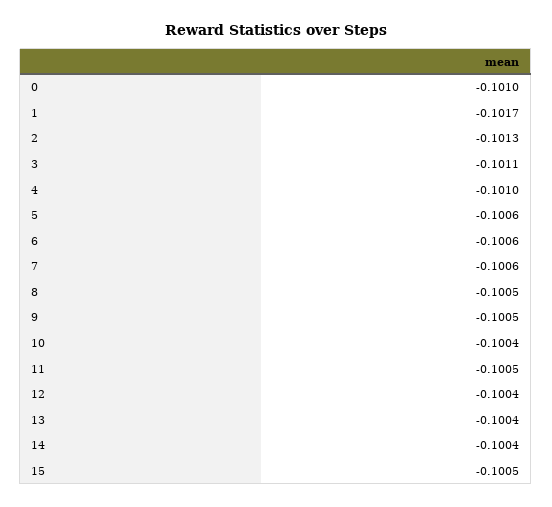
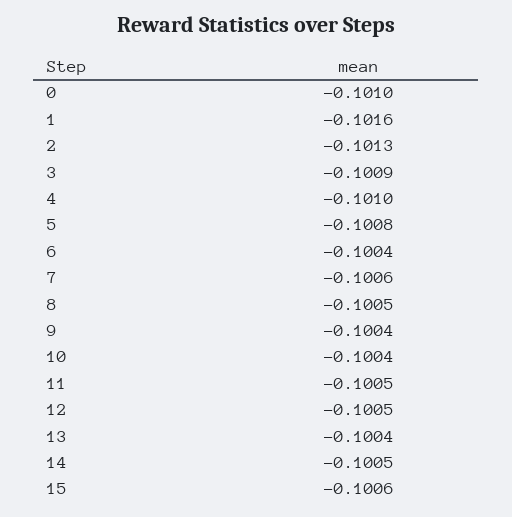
  {
    "0": -0.101,
-   "1": -0.1017,
+   "1": -0.1016,
    "2": -0.1013,
-   "3": -0.1011,
+   "3": -0.1009,
    "4": -0.101,
-   "5": -0.1006,
+   "5": -0.1008,
-   "6": -0.1006,
+   "6": -0.1004,
    "7": -0.1006,
    "8": -0.1005,
-   "9": -0.1005,
+   "9": -0.1004,
    "10": -0.1004,
    "11": -0.1005,
-   "12": -0.1004,
+   "12": -0.1005,
    "13": -0.1004,
-   "14": -0.1004,
+   "14": -0.1005,
-   "15": -0.1005
+   "15": -0.1006
  }

